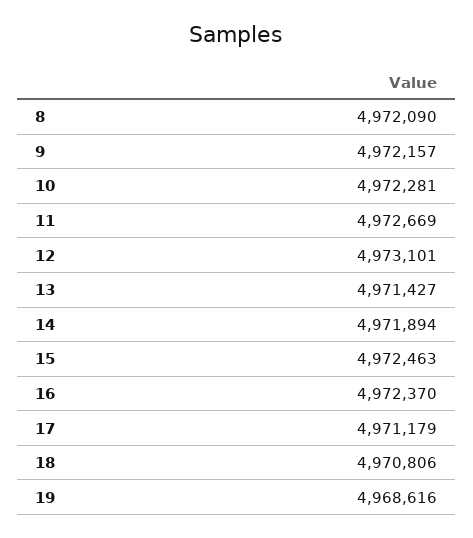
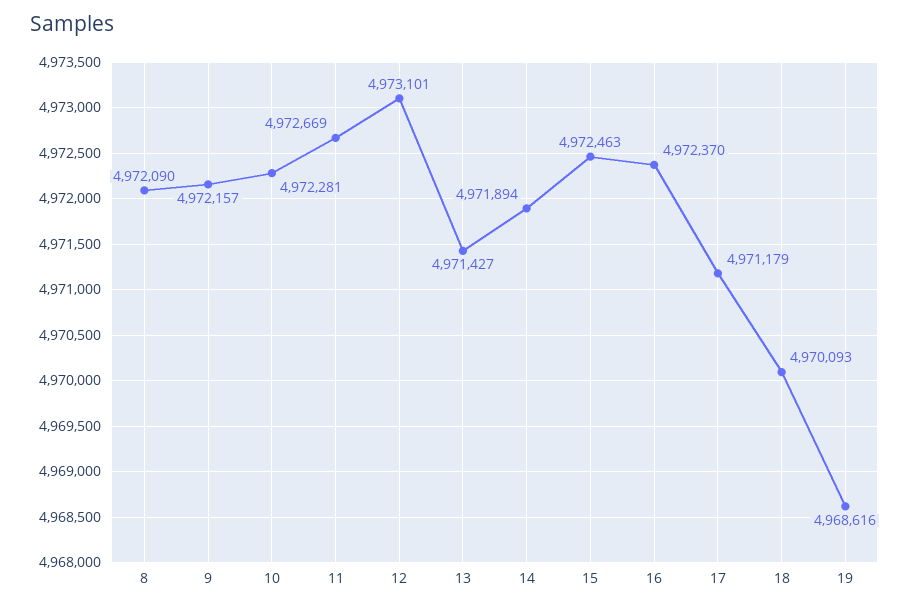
  {
    "8": 4972090,
    "9": 4972157,
    "10": 4972281,
    "11": 4972669,
    "12": 4973101,
    "13": 4971427,
    "14": 4971894,
    "15": 4972463,
    "16": 4972370,
    "17": 4971179,
-   "18": 4970806,
+   "18": 4970093,
    "19": 4968616
  }

